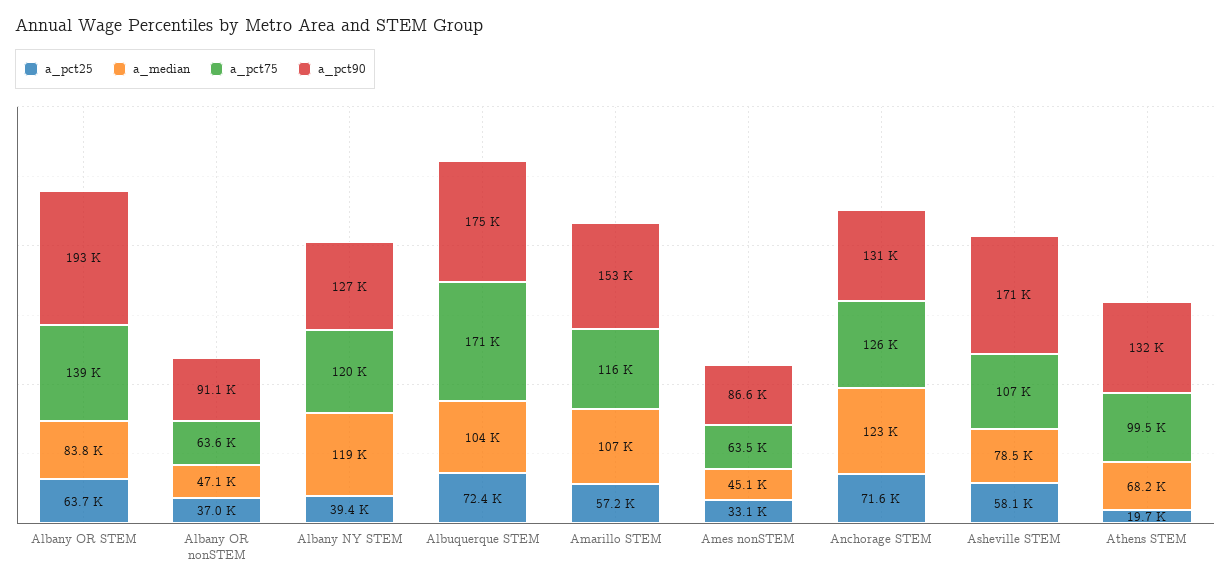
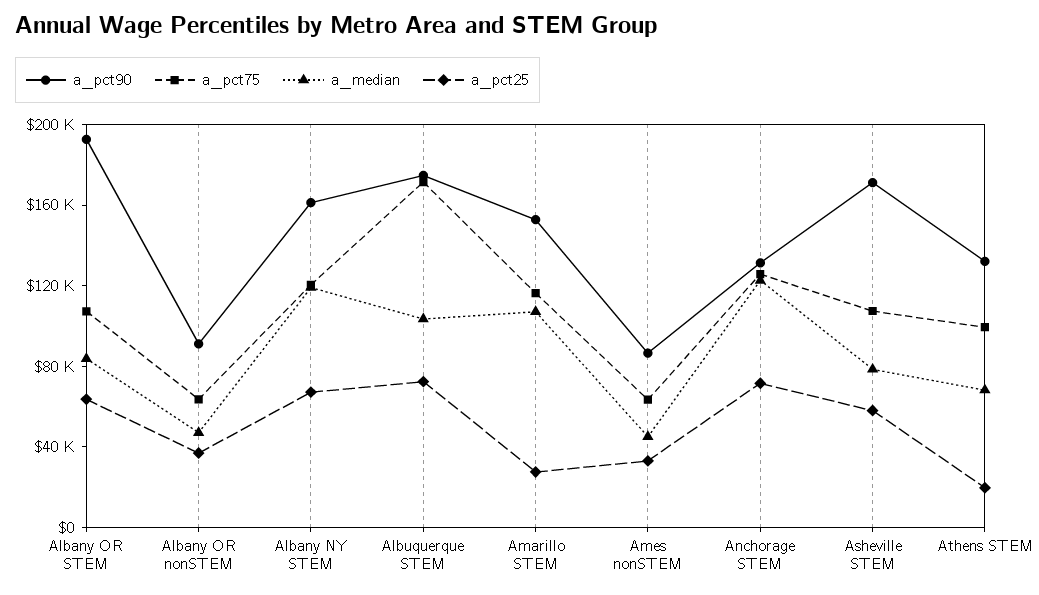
  {
    "a_pct25": {
      "Albany OR STEM": 63700,
      "Albany OR nonSTEM": 37000,
-     "Albany NY STEM": 39400,
+     "Albany NY STEM": 70000,
      "Albuquerque STEM": 72400,
-     "Amarillo STEM": 57200,
+     "Amarillo STEM": 30000,
      "Ames nonSTEM": 33100,
      "Anchorage STEM": 71600,
      "Asheville STEM": 58100,
      "Athens STEM": 19700
    },
    "a_median": {
      "Albany OR STEM": 83800,
      "Albany OR nonSTEM": 47100,
      "Albany NY STEM": 119000,
      "Albuquerque STEM": 104000,
      "Amarillo STEM": 107000,
      "Ames nonSTEM": 45100,
      "Anchorage STEM": 123000,
      "Asheville STEM": 78500,
      "Athens STEM": 68200
    },
    "a_pct75": {
-     "Albany OR STEM": 139000,
+     "Albany OR STEM": 110000,
      "Albany OR nonSTEM": 63600,
      "Albany NY STEM": 120000,
      "Albuquerque STEM": 171000,
      "Amarillo STEM": 116000,
      "Ames nonSTEM": 63500,
      "Anchorage STEM": 126000,
      "Asheville STEM": 107000,
      "Athens STEM": 99500
    },
    "a_pct90": {
      "Albany OR STEM": 193000,
      "Albany OR nonSTEM": 91100,
-     "Albany NY STEM": 127000,
+     "Albany NY STEM": 160000,
      "Albuquerque STEM": 175000,
      "Amarillo STEM": 153000,
      "Ames nonSTEM": 86600,
      "Anchorage STEM": 131000,
      "Asheville STEM": 171000,
      "Athens STEM": 132000
    }
  }

